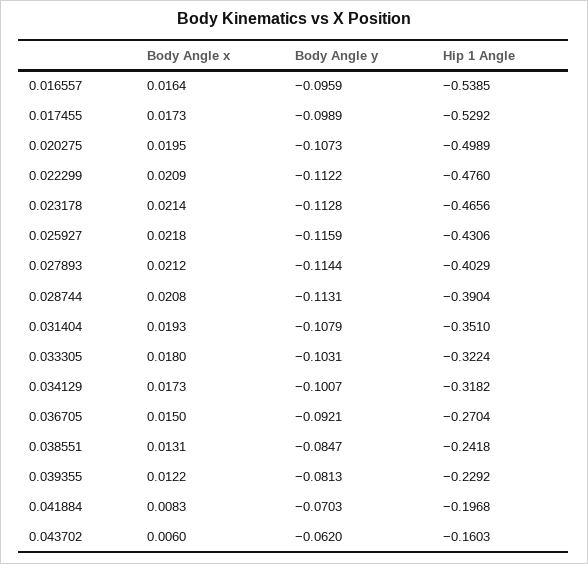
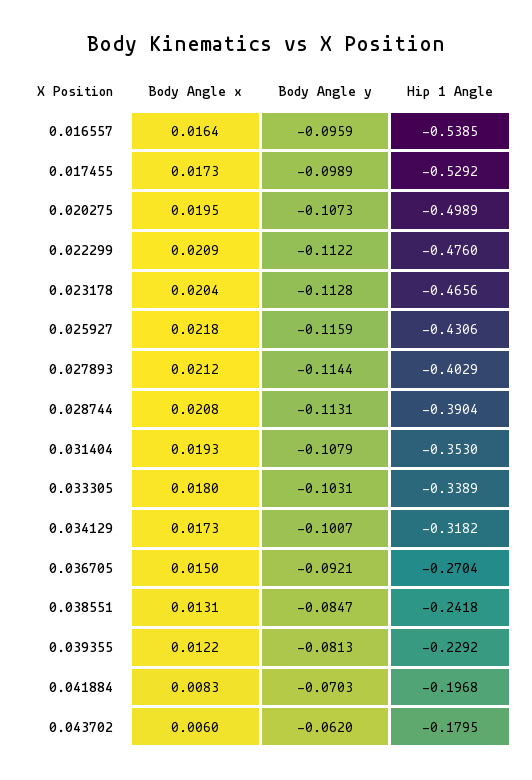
  {
    "Body Angle x": {
      "0.016557": 0.0164,
      "0.017455": 0.0173,
      "0.020275": 0.0195,
      "0.022299": 0.0209,
-     "0.023178": 0.0214,
+     "0.023178": 0.0204,
      "0.025927": 0.0218,
      "0.027893": 0.0212,
      "0.028744": 0.0208,
      "0.031404": 0.0193,
      "0.033305": 0.018,
      "0.034129": 0.0173,
      "0.036705": 0.015,
      "0.038551": 0.0131,
      "0.039355": 0.0122,
      "0.041884": 0.0083,
      "0.043702": 0.006
    },
    "Body Angle y": {
      "0.016557": -0.0959,
      "0.017455": -0.0989,
      "0.020275": -0.1073,
      "0.022299": -0.1122,
      "0.023178": -0.1128,
      "0.025927": -0.1159,
      "0.027893": -0.1144,
      "0.028744": -0.1131,
      "0.031404": -0.1079,
      "0.033305": -0.1031,
      "0.034129": -0.1007,
      "0.036705": -0.0921,
      "0.038551": -0.0847,
      "0.039355": -0.0813,
      "0.041884": -0.0703,
      "0.043702": -0.062
    },
    "Hip 1 Angle": {
      "0.016557": -0.5385,
      "0.017455": -0.5292,
      "0.020275": -0.4989,
      "0.022299": -0.476,
      "0.023178": -0.4656,
      "0.025927": -0.4306,
      "0.027893": -0.4029,
      "0.028744": -0.3904,
-     "0.031404": -0.351,
+     "0.031404": -0.353,
-     "0.033305": -0.3224,
+     "0.033305": -0.3389,
      "0.034129": -0.3182,
      "0.036705": -0.2704,
      "0.038551": -0.2418,
      "0.039355": -0.2292,
      "0.041884": -0.1968,
-     "0.043702": -0.1603
+     "0.043702": -0.1795
    }
  }

